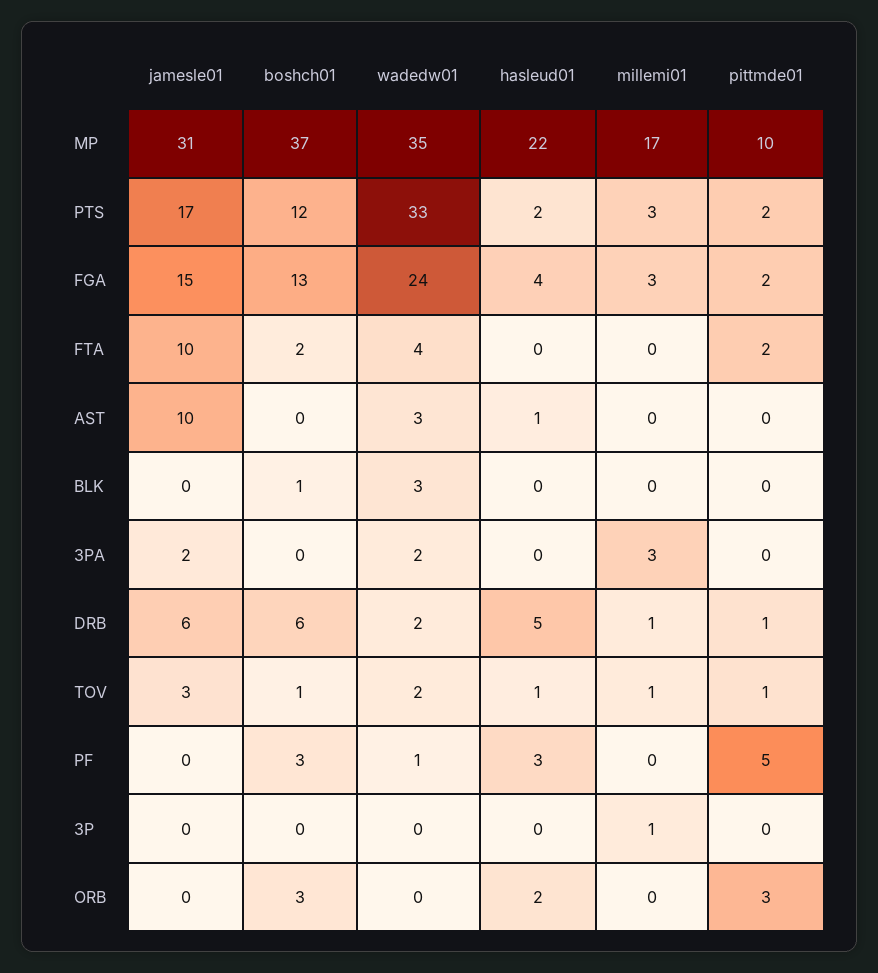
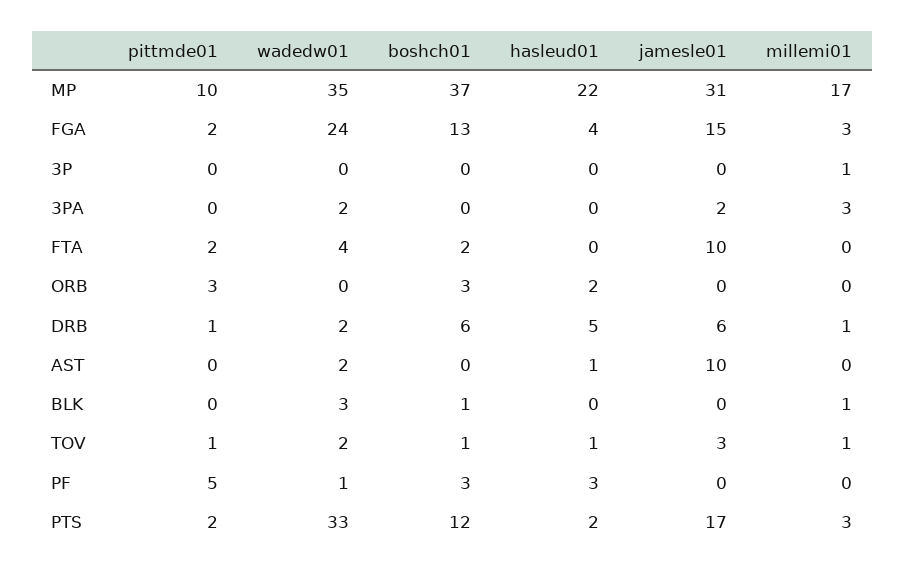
  {
    "jamesle01": {
      "MP": 31,
      "PTS": 17,
      "FGA": 15,
      "FTA": 10,
      "AST": 10,
      "BLK": 0,
      "3PA": 2,
      "DRB": 6,
      "TOV": 3,
      "PF": 0,
      "3P": 0,
      "ORB": 0
    },
    "boshch01": {
      "MP": 37,
      "PTS": 12,
      "FGA": 13,
      "FTA": 2,
      "AST": 0,
      "BLK": 1,
      "3PA": 0,
      "DRB": 6,
      "TOV": 1,
      "PF": 3,
      "3P": 0,
      "ORB": 3
    },
    "wadedw01": {
      "MP": 35,
      "PTS": 33,
      "FGA": 24,
      "FTA": 4,
-     "AST": 3,
+     "AST": 2,
      "BLK": 3,
      "3PA": 2,
      "DRB": 2,
      "TOV": 2,
      "PF": 1,
      "3P": 0,
      "ORB": 0
    },
    "hasleud01": {
      "MP": 22,
      "PTS": 2,
      "FGA": 4,
      "FTA": 0,
      "AST": 1,
      "BLK": 0,
      "3PA": 0,
      "DRB": 5,
      "TOV": 1,
      "PF": 3,
      "3P": 0,
      "ORB": 2
    },
    "millemi01": {
      "MP": 17,
      "PTS": 3,
      "FGA": 3,
      "FTA": 0,
      "AST": 0,
-     "BLK": 0,
+     "BLK": 1,
      "3PA": 3,
      "DRB": 1,
      "TOV": 1,
      "PF": 0,
      "3P": 1,
      "ORB": 0
    },
    "pittmde01": {
      "MP": 10,
      "PTS": 2,
      "FGA": 2,
      "FTA": 2,
      "AST": 0,
      "BLK": 0,
      "3PA": 0,
      "DRB": 1,
      "TOV": 1,
      "PF": 5,
      "3P": 0,
      "ORB": 3
    }
  }

